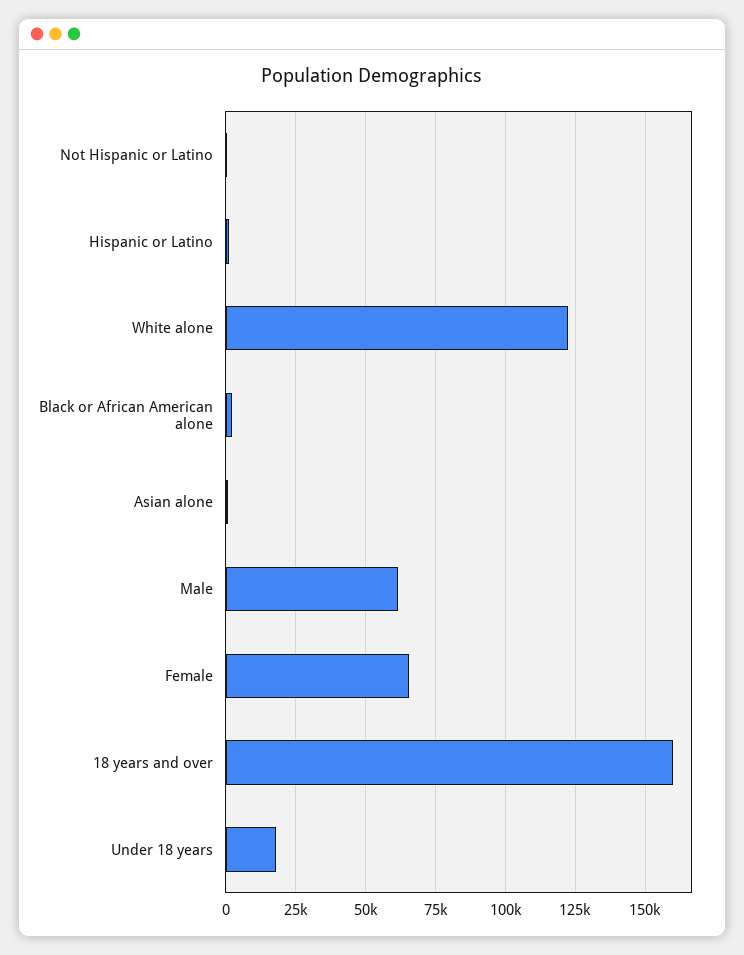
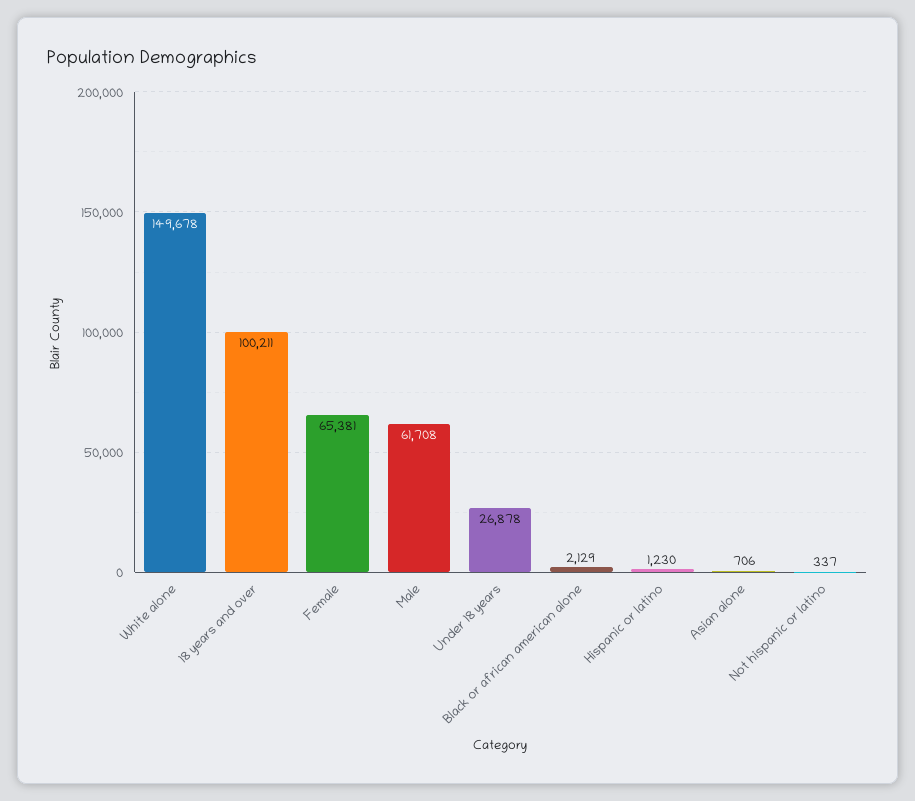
  {
    "Not Hispanic or Latino": 337,
    "Hispanic or Latino": 1230,
-   "White alone": 122500,
+   "White alone": 149678,
    "Black or African American alone": 2129,
    "Asian alone": 706,
    "Male": 61708,
    "Female": 65381,
-   "18 years and over": 160000,
+   "18 years and over": 100211,
-   "Under 18 years": 17500
+   "Under 18 years": 26878
  }

